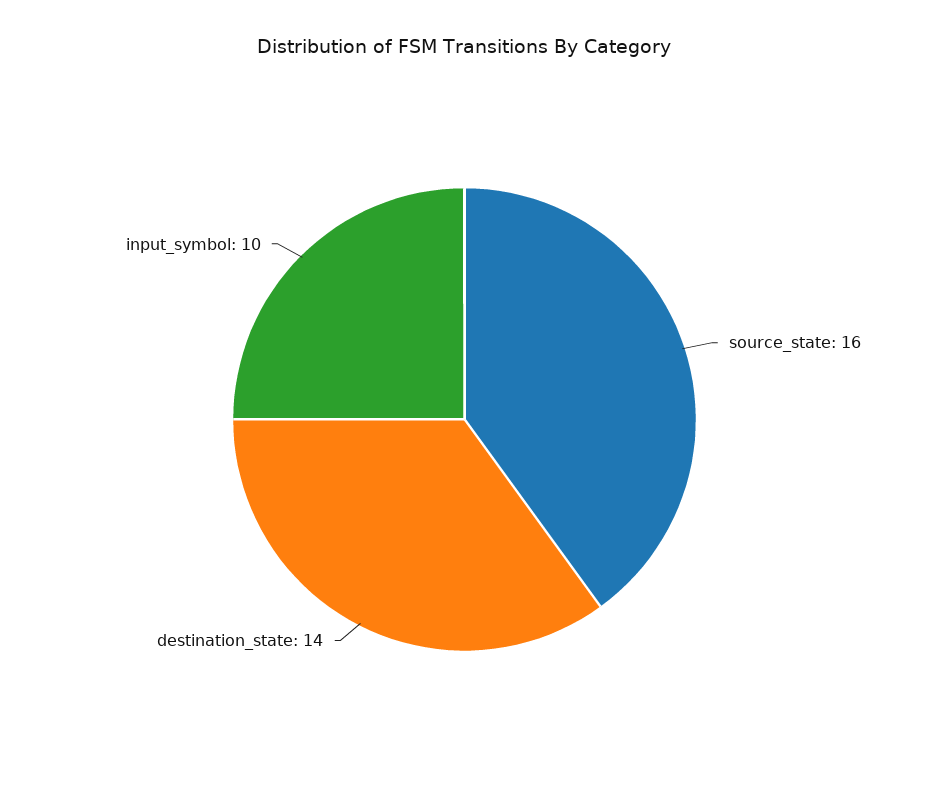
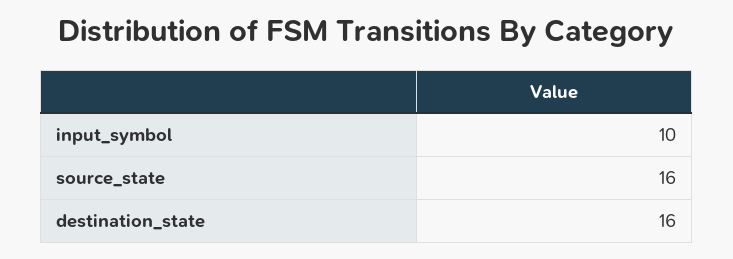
  {
    "source_state": 16,
-   "destination_state": 14,
+   "destination_state": 16,
    "input_symbol": 10
  }

